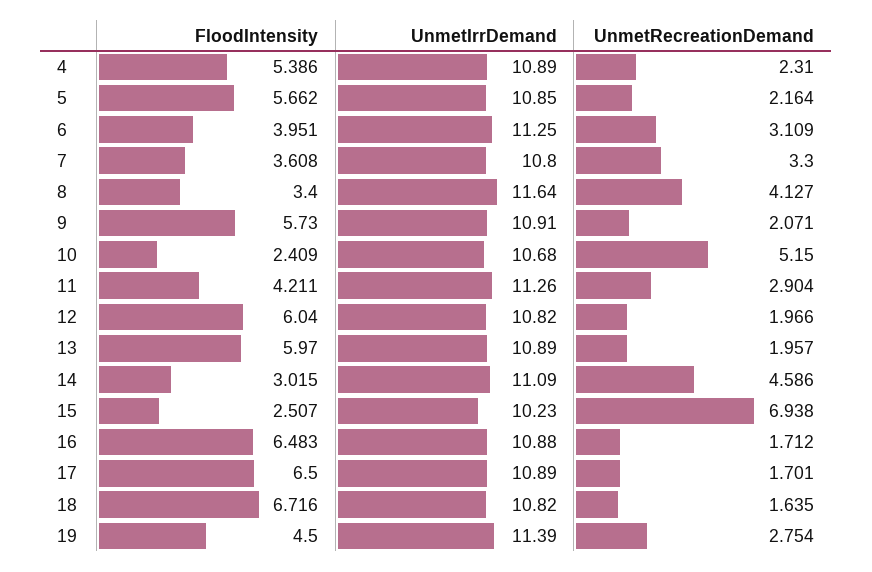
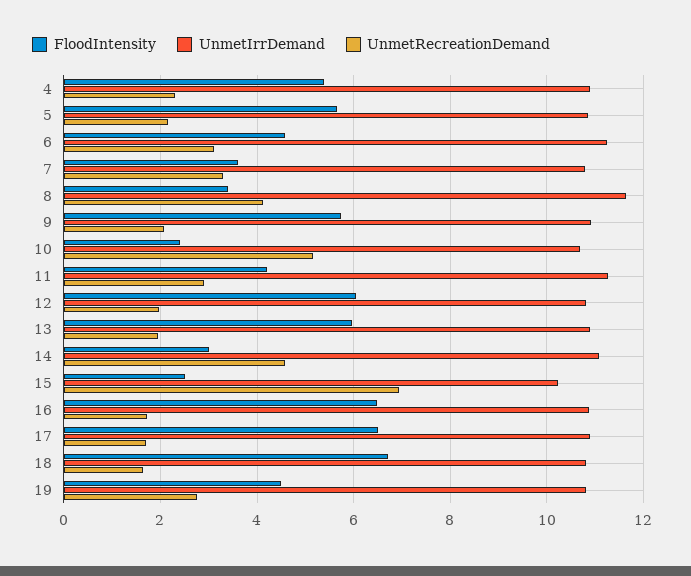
  {
    "FloodIntensity": {
      "4": 5.386,
      "5": 5.662,
-     "6": 3.951,
+     "6": 4.6,
      "7": 3.608,
      "8": 3.4,
      "9": 5.73,
      "10": 2.409,
      "11": 4.211,
      "12": 6.04,
      "13": 5.97,
      "14": 3.015,
      "15": 2.507,
      "16": 6.483,
      "17": 6.5,
      "18": 6.716,
      "19": 4.5
    },
    "UnmetIrrDemand": {
      "4": 10.89,
      "5": 10.85,
      "6": 11.25,
      "7": 10.8,
      "8": 11.64,
      "9": 10.91,
      "10": 10.68,
      "11": 11.26,
      "12": 10.82,
      "13": 10.89,
      "14": 11.09,
      "15": 10.23,
      "16": 10.88,
      "17": 10.89,
      "18": 10.82,
-     "19": 11.39
+     "19": 10.8
    },
    "UnmetRecreationDemand": {
      "4": 2.31,
      "5": 2.164,
      "6": 3.109,
      "7": 3.3,
      "8": 4.127,
      "9": 2.071,
      "10": 5.15,
      "11": 2.904,
      "12": 1.966,
      "13": 1.957,
      "14": 4.586,
      "15": 6.938,
      "16": 1.712,
      "17": 1.701,
      "18": 1.635,
      "19": 2.754
    }
  }

